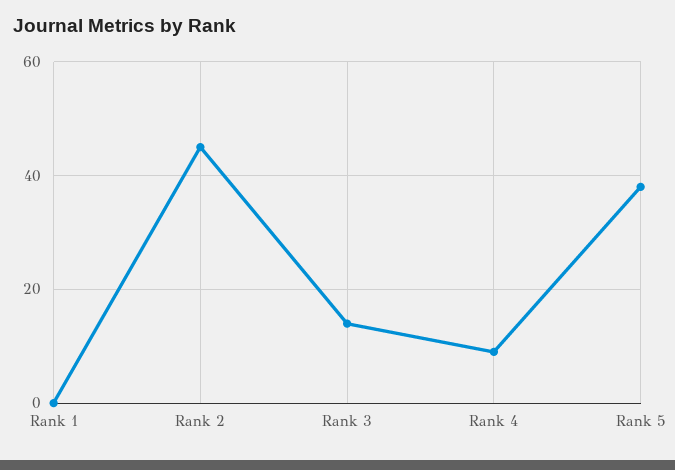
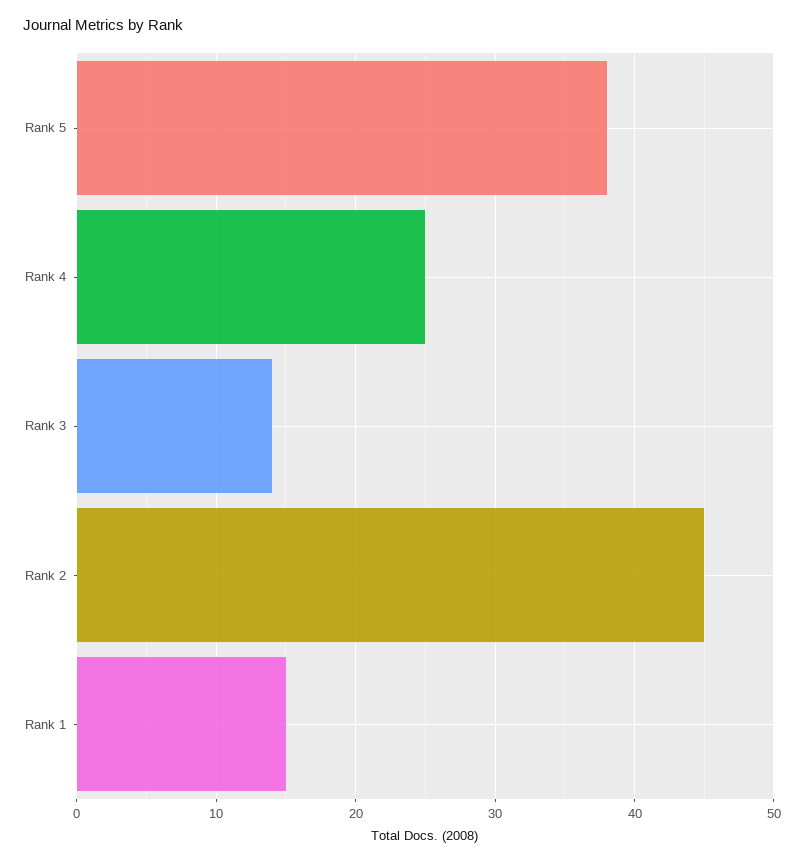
  {
-   "Rank 1": 0,
+   "Rank 1": 15,
    "Rank 2": 45,
    "Rank 3": 14,
-   "Rank 4": 10,
+   "Rank 4": 25,
    "Rank 5": 38
  }

